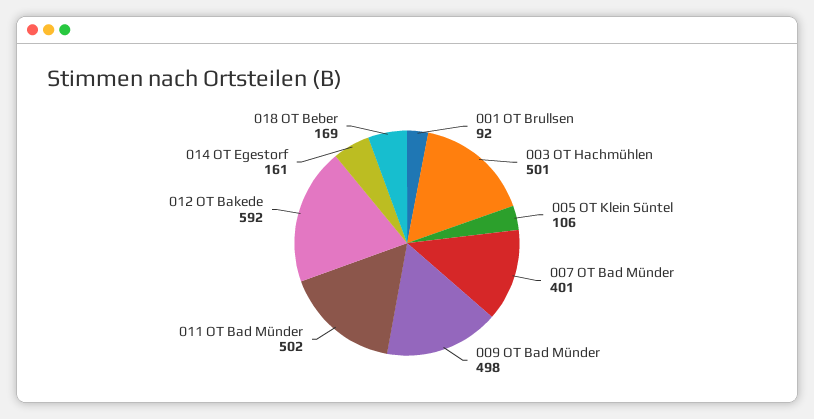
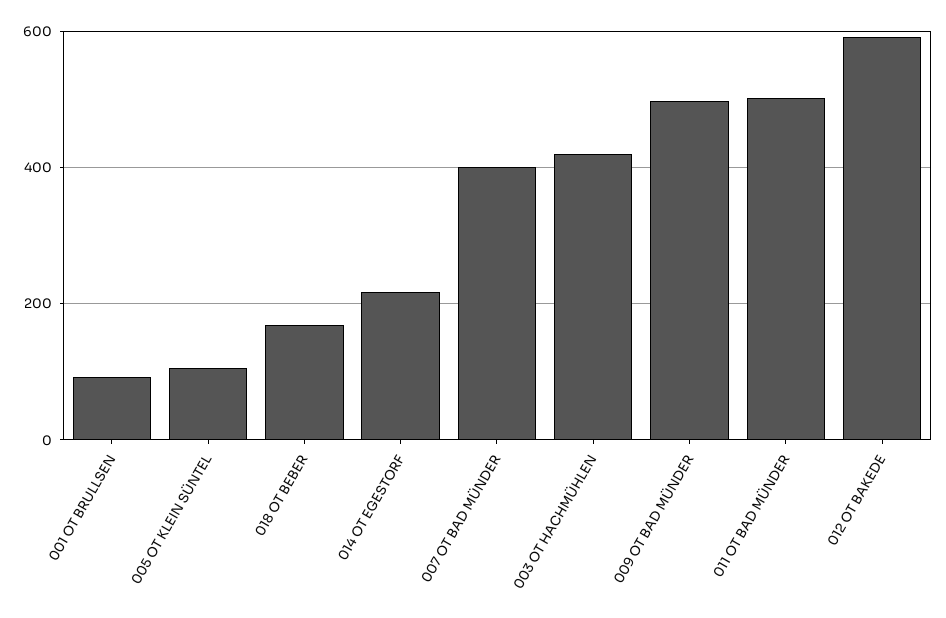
  {
    "001 OT Brullsen": 92,
-   "003 OT Hachmühlen": 501,
+   "003 OT Hachmühlen": 420,
    "005 OT Klein Süntel": 106,
    "007 OT Bad Münder": 401,
    "009 OT Bad Münder": 498,
    "011 OT Bad Münder": 502,
    "012 OT Bakede": 592,
-   "014 OT Egestorf": 161,
+   "014 OT Egestorf": 220,
    "018 OT Beber": 169
  }

